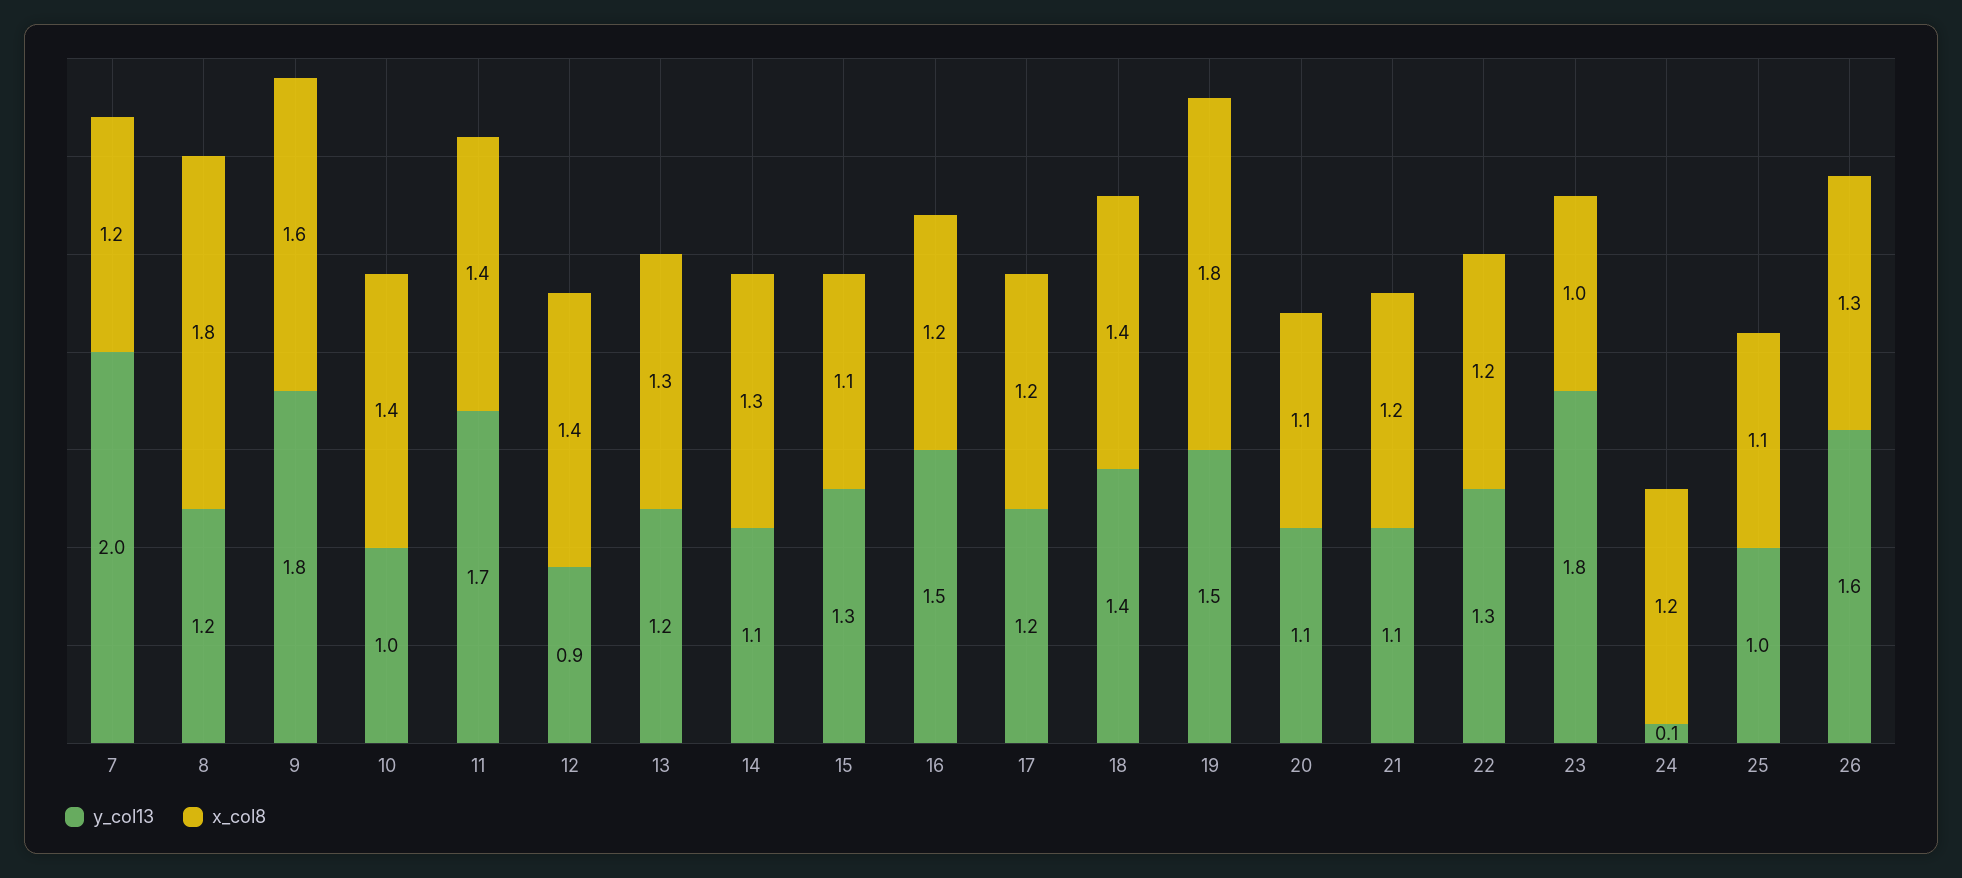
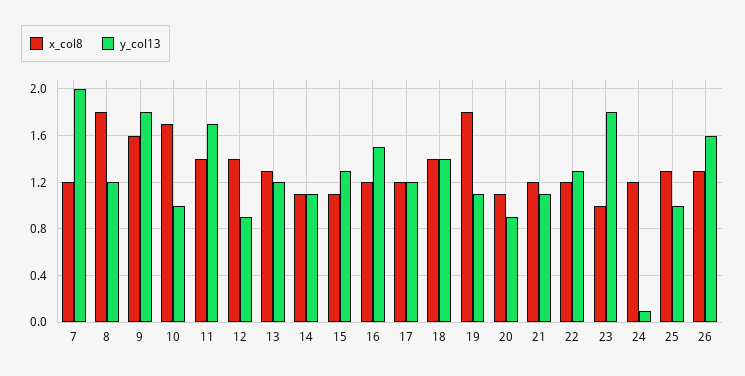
  {
    "y_col13": {
      "7": 2,
      "8": 1.2,
      "9": 1.8,
      "10": 1,
      "11": 1.7,
      "12": 0.9,
      "13": 1.2,
      "14": 1.1,
      "15": 1.3,
      "16": 1.5,
      "17": 1.2,
      "18": 1.4,
-     "19": 1.5,
+     "19": 1.1,
-     "20": 1.1,
+     "20": 0.9,
      "21": 1.1,
      "22": 1.3,
      "23": 1.8,
      "24": 0.1,
      "25": 1,
      "26": 1.6
    },
    "x_col8": {
      "7": 1.2,
      "8": 1.8,
      "9": 1.6,
-     "10": 1.4,
+     "10": 1.7,
      "11": 1.4,
      "12": 1.4,
      "13": 1.3,
-     "14": 1.3,
+     "14": 1.1,
      "15": 1.1,
      "16": 1.2,
      "17": 1.2,
      "18": 1.4,
      "19": 1.8,
      "20": 1.1,
      "21": 1.2,
      "22": 1.2,
      "23": 1,
      "24": 1.2,
-     "25": 1.1,
+     "25": 1.3,
      "26": 1.3
    }
  }

